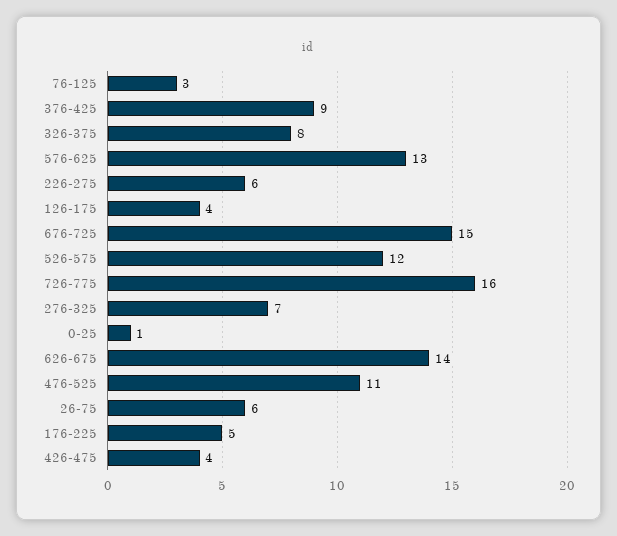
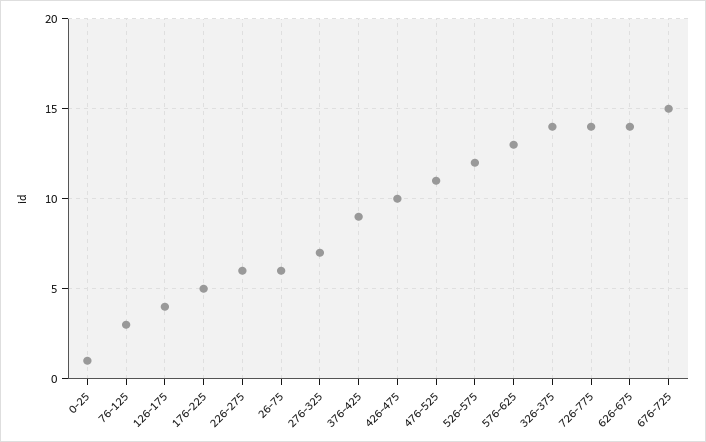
  {
    "76-125": 3,
    "376-425": 9,
-   "326-375": 8,
+   "326-375": 14,
    "576-625": 13,
    "226-275": 6,
    "126-175": 4,
    "676-725": 15,
    "526-575": 12,
-   "726-775": 16,
+   "726-775": 14,
    "276-325": 7,
    "0-25": 1,
    "626-675": 14,
    "476-525": 11,
    "26-75": 6,
    "176-225": 5,
-   "426-475": 4
+   "426-475": 10
  }

